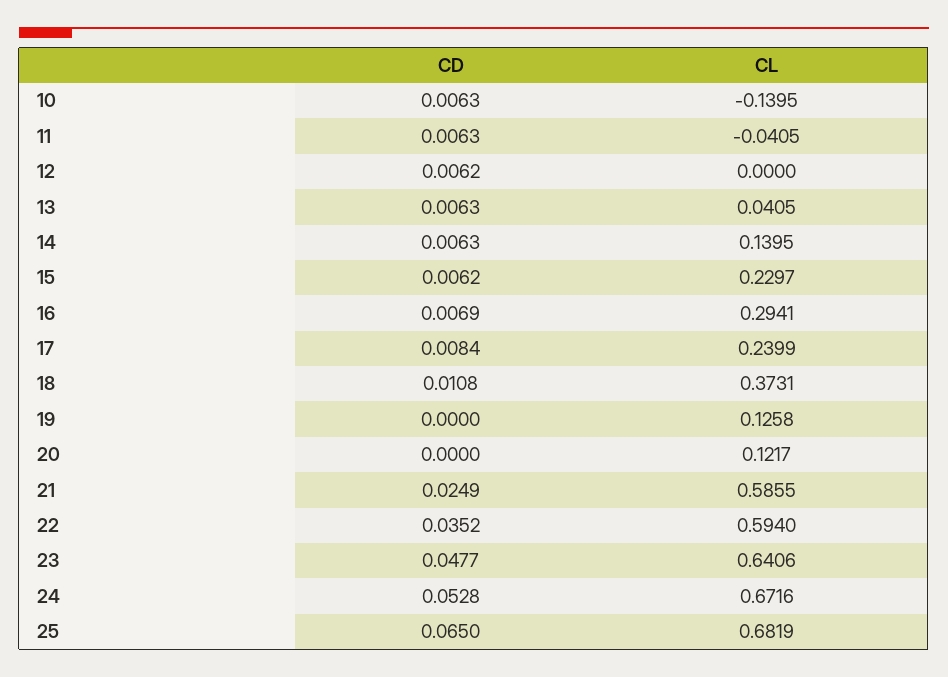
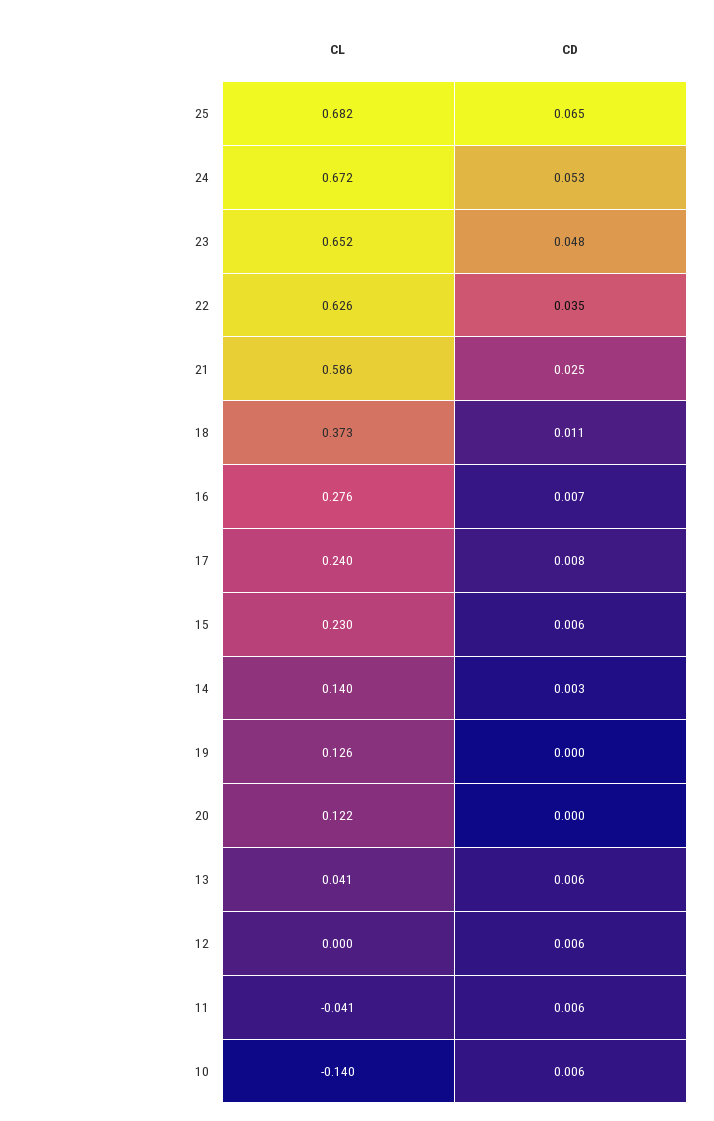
  {
    "CD": {
      "10": 0.0063,
      "11": 0.0063,
      "12": 0.0062,
      "13": 0.0063,
-     "14": 0.0063,
+     "14": 0.003,
      "15": 0.0062,
      "16": 0.0069,
      "17": 0.0084,
      "18": 0.0108,
      "19": 0,
      "20": 0,
      "21": 0.0249,
      "22": 0.0352,
      "23": 0.0477,
      "24": 0.0528,
      "25": 0.065
    },
    "CL": {
      "10": -0.1395,
      "11": -0.0405,
      "12": 0,
      "13": 0.0405,
      "14": 0.1395,
      "15": 0.2297,
-     "16": 0.2941,
+     "16": 0.276,
      "17": 0.2399,
      "18": 0.3731,
      "19": 0.1258,
      "20": 0.1217,
      "21": 0.5855,
-     "22": 0.594,
+     "22": 0.626,
-     "23": 0.6406,
+     "23": 0.652,
      "24": 0.6716,
      "25": 0.6819
    }
  }

